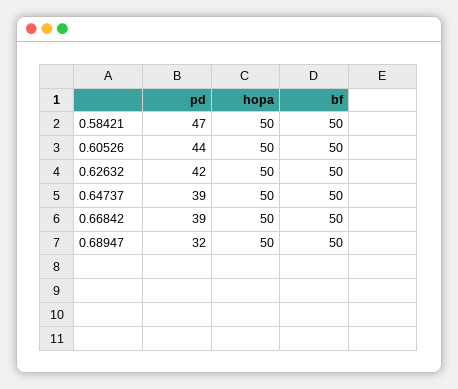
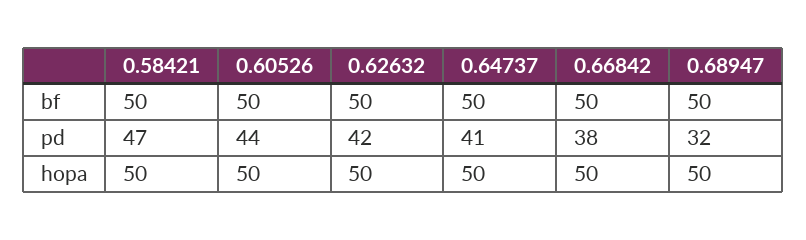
  {
    "pd": {
      "0.58421": 47,
      "0.60526": 44,
      "0.62632": 42,
-     "0.64737": 39,
+     "0.64737": 41,
-     "0.66842": 39,
+     "0.66842": 38,
      "0.68947": 32
    },
    "hopa": {
      "0.58421": 50,
      "0.60526": 50,
      "0.62632": 50,
      "0.64737": 50,
      "0.66842": 50,
      "0.68947": 50
    },
    "bf": {
      "0.58421": 50,
      "0.60526": 50,
      "0.62632": 50,
      "0.64737": 50,
      "0.66842": 50,
      "0.68947": 50
    }
  }

